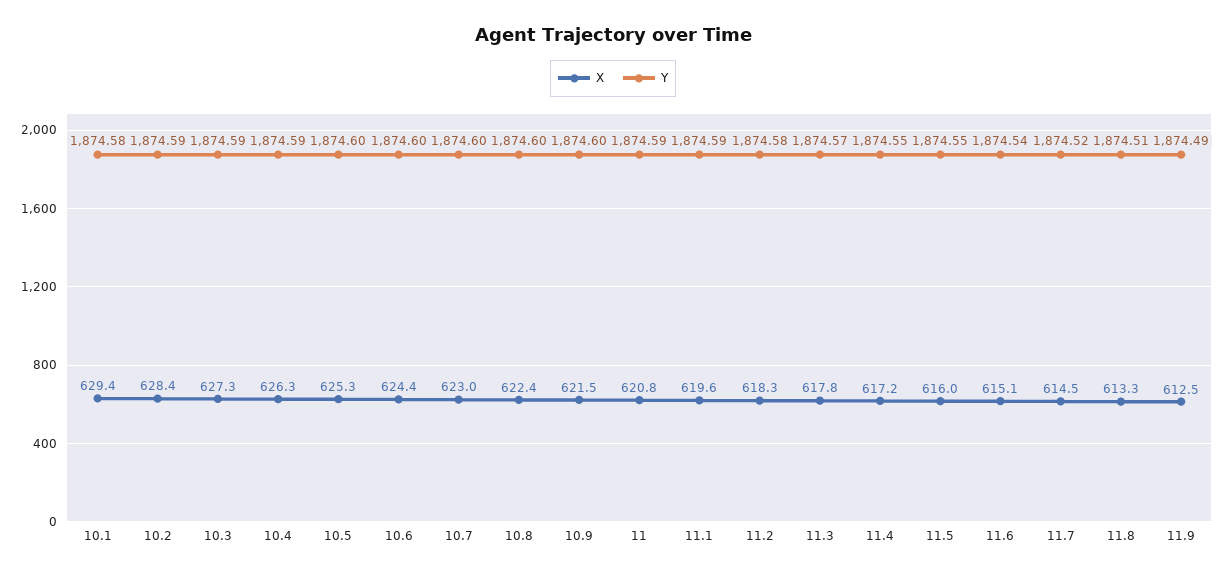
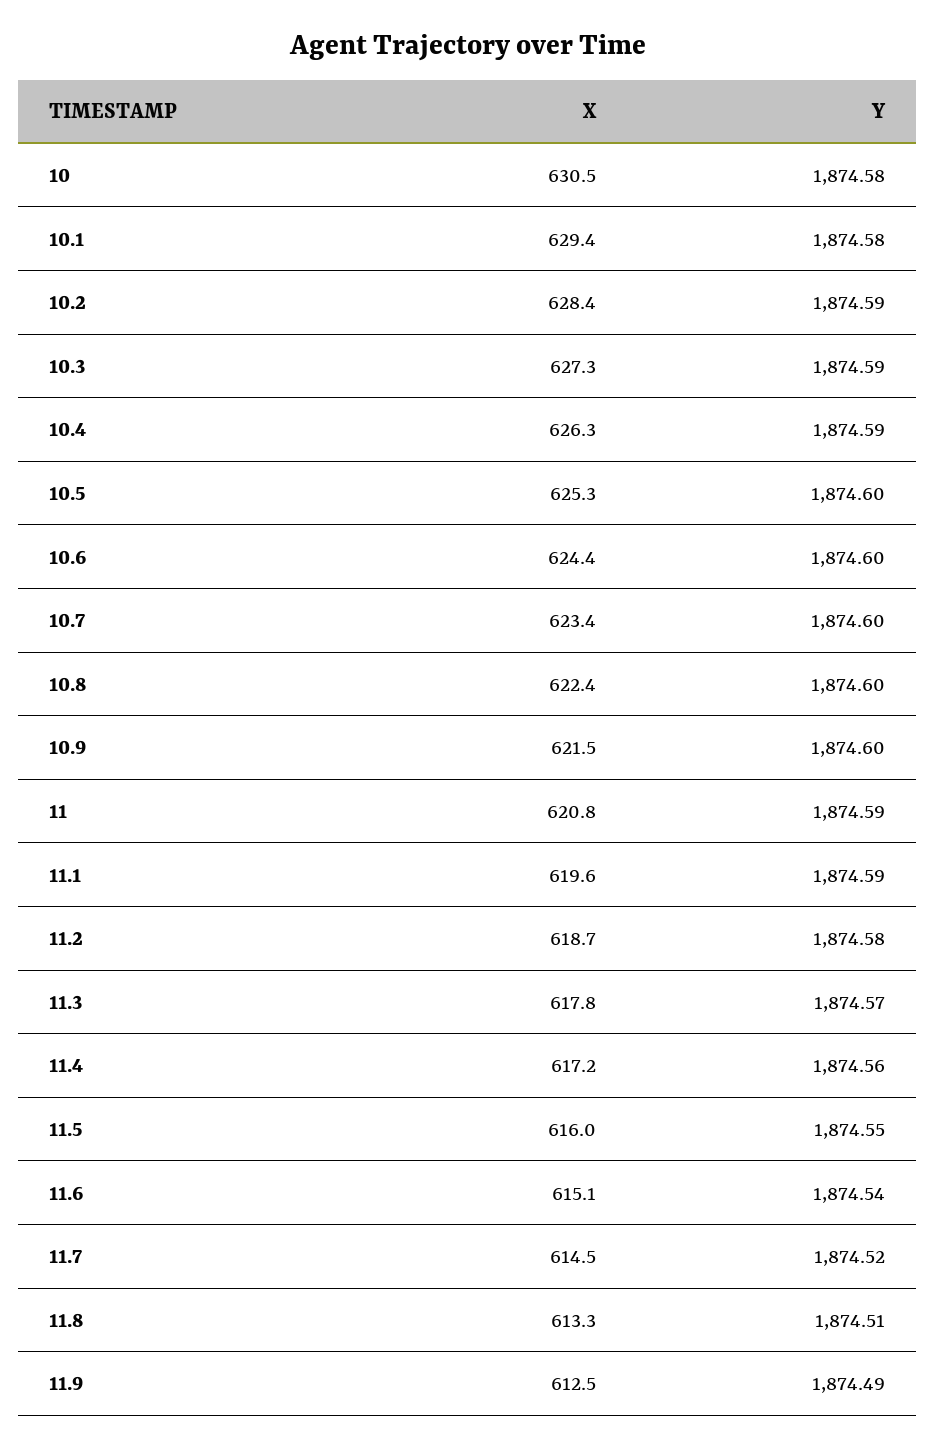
  {
    "X": {
      "10.1": 629.4,
      "10.2": 628.4,
      "10.3": 627.3,
      "10.4": 626.3,
      "10.5": 625.3,
      "10.6": 624.4,
-     "10.7": 623,
+     "10.7": 623.4,
      "10.8": 622.4,
      "10.9": 621.5,
      "11": 620.8,
      "11.1": 619.6,
-     "11.2": 618.3,
+     "11.2": 618.7,
      "11.3": 617.8,
      "11.4": 617.2,
      "11.5": 616,
      "11.6": 615.1,
      "11.7": 614.5,
      "11.8": 613.3,
-     "11.9": 612.5
+     "11.9": 612.5,
+     "10": 630.5
    },
    "Y": {
      "10.1": 1874.58,
      "10.2": 1874.59,
      "10.3": 1874.59,
      "10.4": 1874.59,
      "10.5": 1874.6,
      "10.6": 1874.6,
      "10.7": 1874.6,
      "10.8": 1874.6,
      "10.9": 1874.6,
      "11": 1874.59,
      "11.1": 1874.59,
      "11.2": 1874.58,
      "11.3": 1874.57,
-     "11.4": 1874.55,
+     "11.4": 1874.56,
      "11.5": 1874.55,
      "11.6": 1874.54,
      "11.7": 1874.52,
      "11.8": 1874.51,
-     "11.9": 1874.49
+     "11.9": 1874.49,
+     "10": 1874.58
    }
  }

